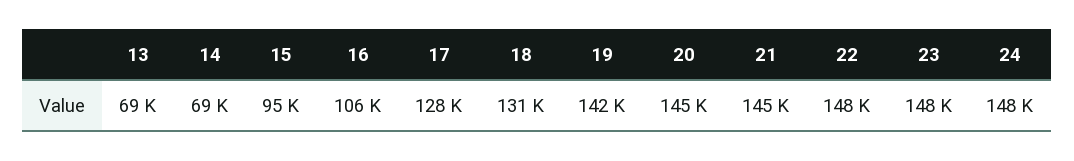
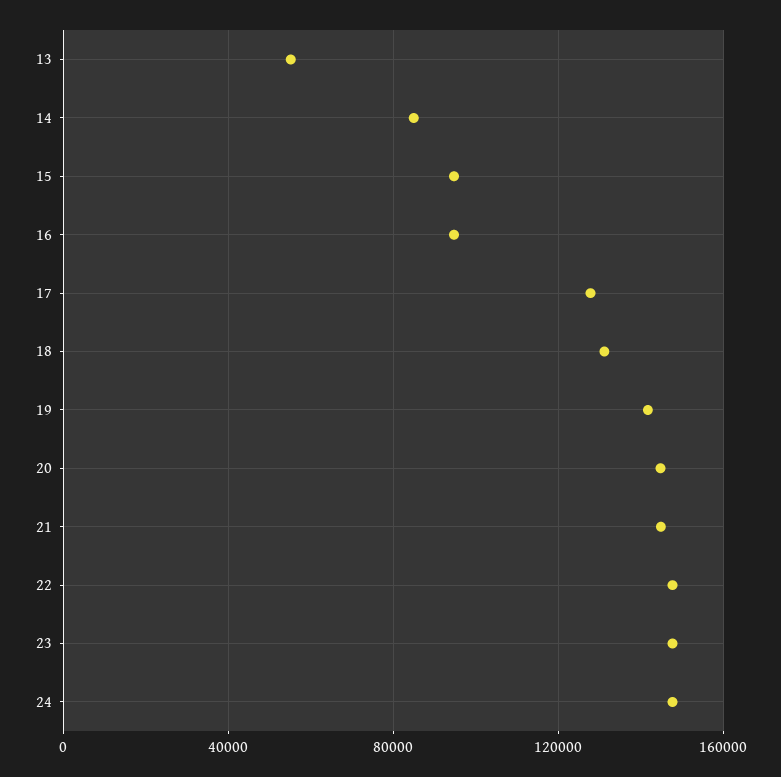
  {
-   "13": 69000,
+   "13": 55000,
-   "14": 69000,
+   "14": 85000,
    "15": 95000,
-   "16": 106000,
+   "16": 95000,
    "17": 128000,
    "18": 131000,
    "19": 142000,
    "20": 145000,
    "21": 145000,
    "22": 148000,
    "23": 148000,
    "24": 148000
  }

